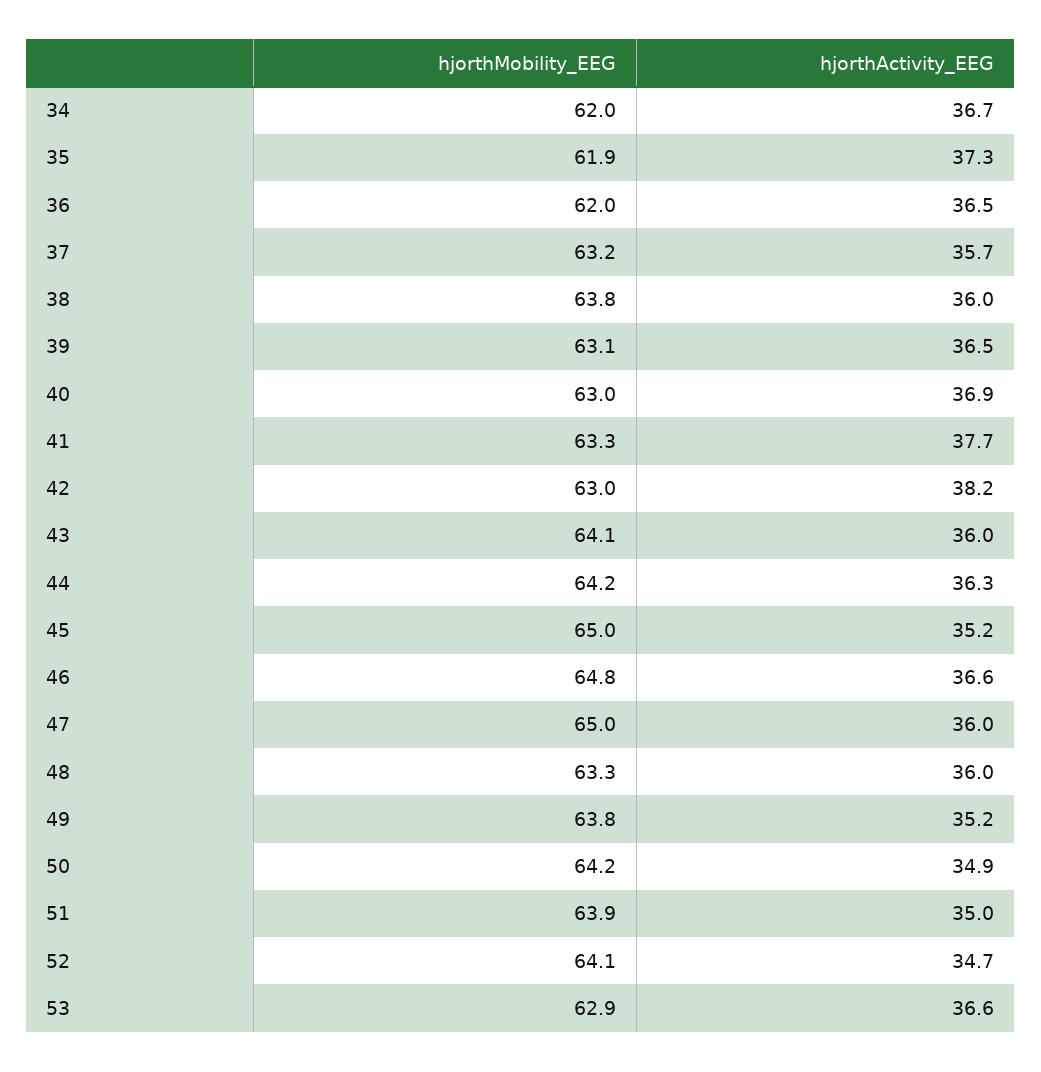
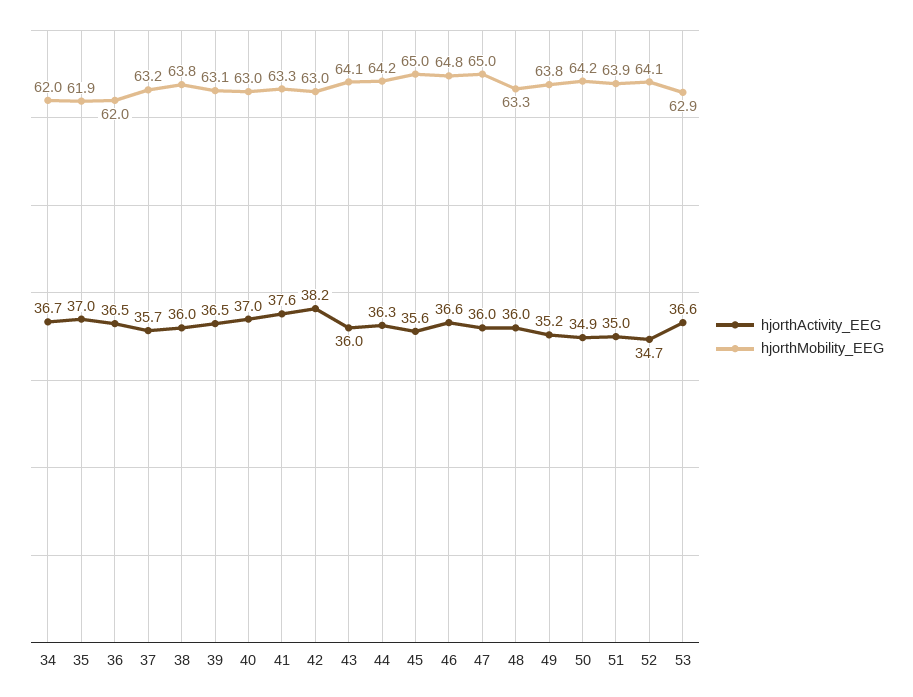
  {
    "hjorthMobility_EEG": {
      "34": 62,
      "35": 61.9,
      "36": 62,
      "37": 63.2,
      "38": 63.8,
      "39": 63.1,
      "40": 63,
      "41": 63.3,
      "42": 63,
      "43": 64.1,
      "44": 64.2,
      "45": 65,
      "46": 64.8,
      "47": 65,
      "48": 63.3,
      "49": 63.8,
      "50": 64.2,
      "51": 63.9,
      "52": 64.1,
      "53": 62.9
    },
    "hjorthActivity_EEG": {
      "34": 36.7,
-     "35": 37.3,
+     "35": 37,
      "36": 36.5,
      "37": 35.7,
      "38": 36,
      "39": 36.5,
-     "40": 36.9,
+     "40": 37,
-     "41": 37.7,
+     "41": 37.6,
      "42": 38.2,
      "43": 36,
      "44": 36.3,
-     "45": 35.2,
+     "45": 35.6,
      "46": 36.6,
      "47": 36,
      "48": 36,
      "49": 35.2,
      "50": 34.9,
      "51": 35,
      "52": 34.7,
      "53": 36.6
    }
  }

